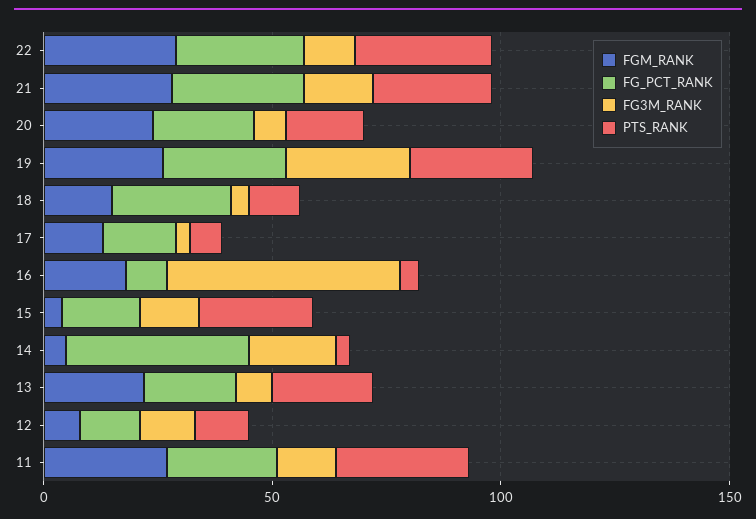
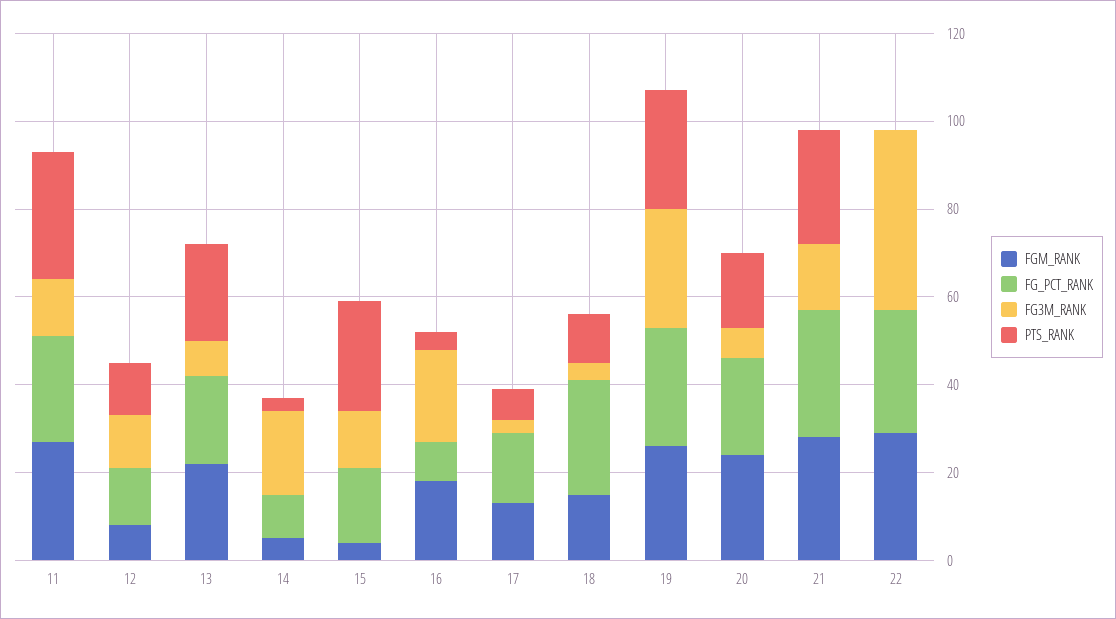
  {
    "FGM_RANK": {
      "22": 30,
      "21": 30,
      "20": 25,
      "19": 25,
      "18": 15,
      "17": 15,
      "16": 20,
      "15": 5,
      "14": 5,
      "13": 20,
      "12": 10,
      "11": 25
    },
    "FG_PCT_RANK": {
      "22": 30,
      "21": 30,
      "20": 20,
      "19": 25,
      "18": 25,
      "17": 15,
      "16": 10,
      "15": 15,
-     "14": 40,
+     "14": 10,
      "13": 20,
      "12": 15,
      "11": 25
    },
    "FG3M_RANK": {
-     "22": 10,
+     "22": 40,
      "21": 15,
      "20": 5,
      "19": 25,
      "18": 5,
      "17": 5,
-     "16": 50,
+     "16": 20,
      "15": 15,
      "14": 20,
      "13": 10,
      "12": 10,
      "11": 15
    },
    "PTS_RANK": {
-     "22": 30,
+     "22": 0,
      "21": 25,
      "20": 15,
      "19": 25,
      "18": 10,
      "17": 5,
      "16": 5,
      "15": 25,
      "14": 5,
      "13": 20,
      "12": 10,
      "11": 30
    }
  }

